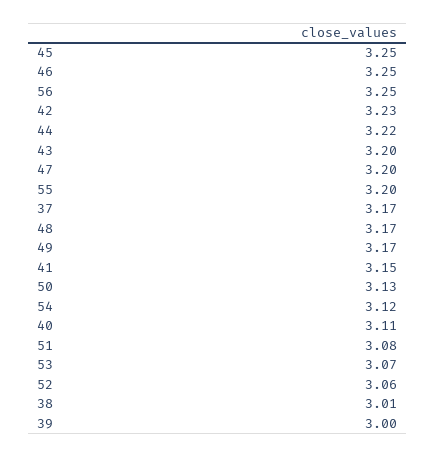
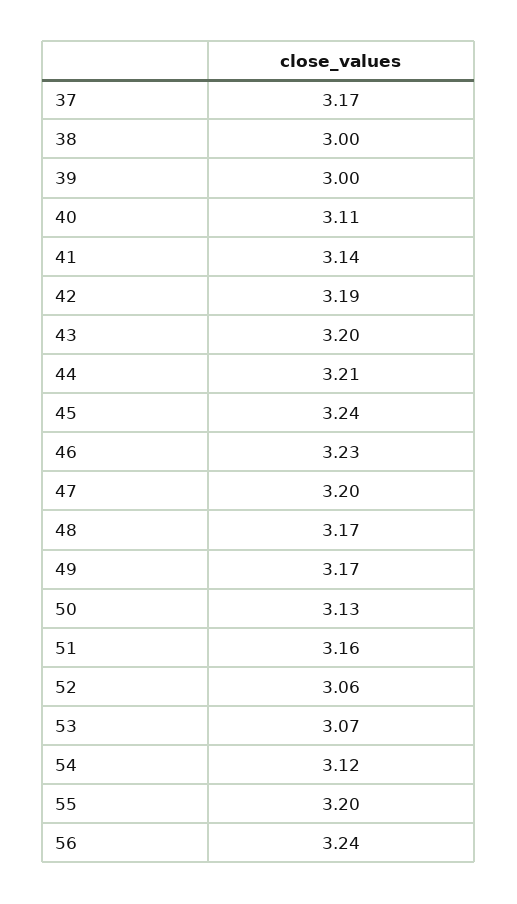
  {
-   "45": 3.25,
+   "45": 3.24,
-   "46": 3.25,
+   "46": 3.23,
-   "56": 3.25,
+   "56": 3.24,
-   "42": 3.23,
+   "42": 3.19,
-   "44": 3.22,
+   "44": 3.21,
    "43": 3.2,
    "47": 3.2,
    "55": 3.2,
    "37": 3.17,
    "48": 3.17,
    "49": 3.17,
-   "41": 3.15,
+   "41": 3.14,
    "50": 3.13,
    "54": 3.12,
    "40": 3.11,
-   "51": 3.08,
+   "51": 3.16,
    "53": 3.07,
    "52": 3.06,
-   "38": 3.01,
+   "38": 3,
    "39": 3
  }

